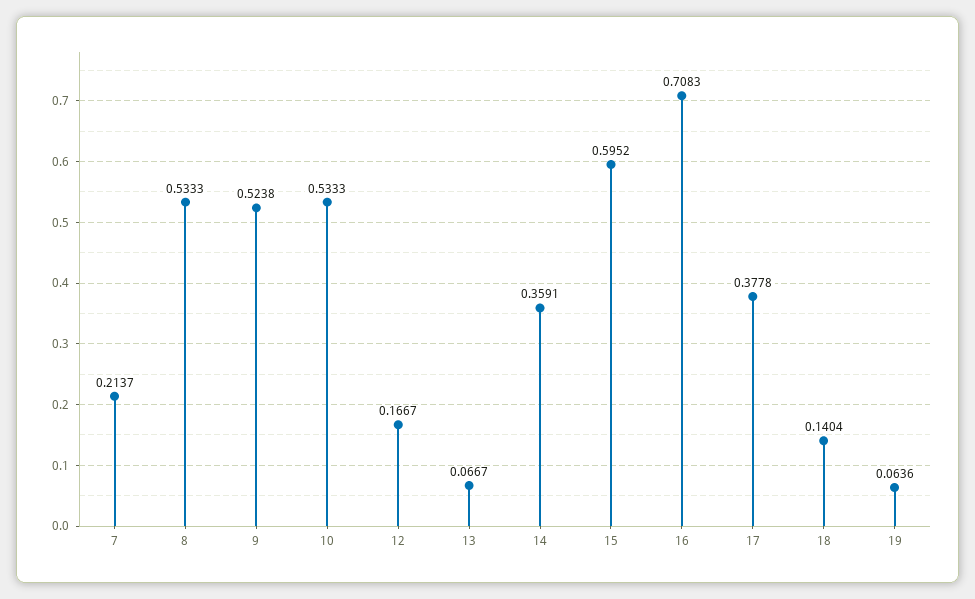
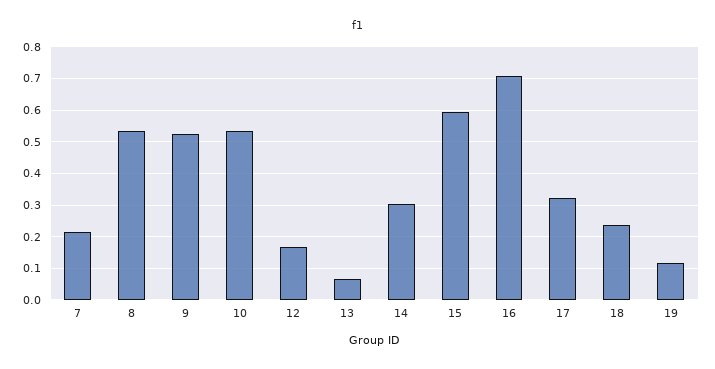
  {
    "7": 0.2137,
    "8": 0.5333,
    "9": 0.5238,
    "10": 0.5333,
    "12": 0.1667,
    "13": 0.0667,
-   "14": 0.3591,
+   "14": 0.3,
    "15": 0.5952,
    "16": 0.7083,
-   "17": 0.3778,
+   "17": 0.32,
-   "18": 0.1404,
+   "18": 0.24,
-   "19": 0.0636
+   "19": 0.12
  }

